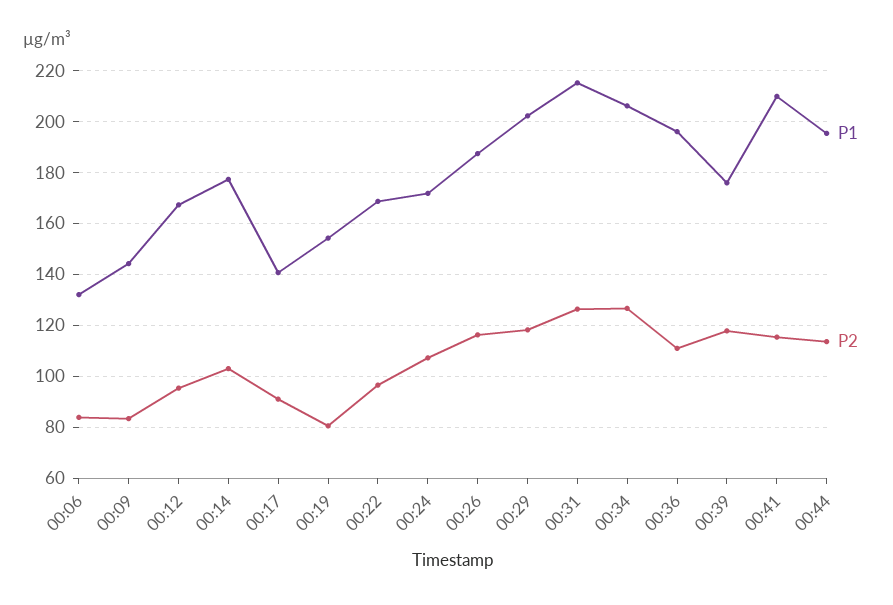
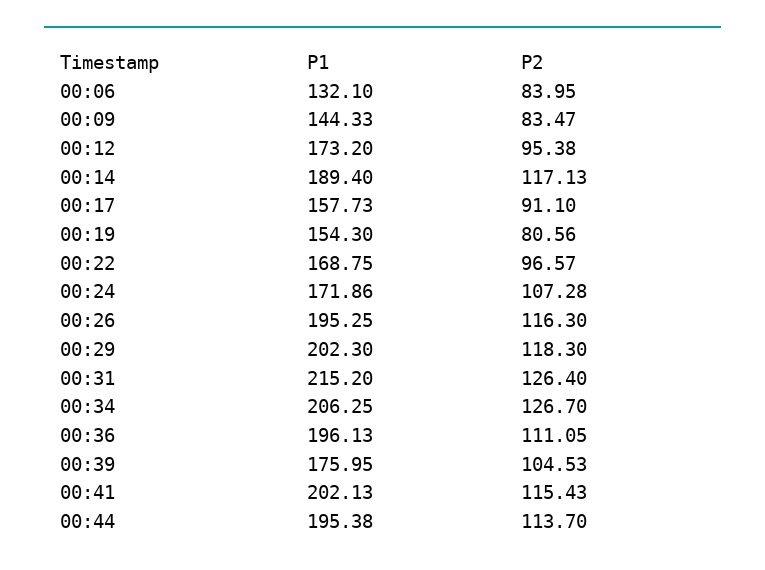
  {
    "P1": {
      "00:06": 132.1,
      "00:09": 144.33,
-     "00:12": 167.5,
+     "00:12": 173.2,
-     "00:14": 177.5,
+     "00:14": 189.4,
-     "00:17": 140,
+     "00:17": 157.73,
      "00:19": 154.3,
      "00:22": 168.75,
      "00:24": 171.86,
-     "00:26": 187.5,
+     "00:26": 195.25,
      "00:29": 202.3,
      "00:31": 215.2,
      "00:34": 206.25,
      "00:36": 196.13,
      "00:39": 175.95,
-     "00:41": 210,
+     "00:41": 202.13,
      "00:44": 195.38
    },
    "P2": {
      "00:06": 83.95,
      "00:09": 83.47,
      "00:12": 95.38,
-     "00:14": 102.5,
+     "00:14": 117.13,
      "00:17": 91.1,
      "00:19": 80.56,
      "00:22": 96.57,
      "00:24": 107.28,
      "00:26": 116.3,
      "00:29": 118.3,
      "00:31": 126.4,
      "00:34": 126.7,
      "00:36": 111.05,
-     "00:39": 117.5,
+     "00:39": 104.53,
      "00:41": 115.43,
      "00:44": 113.7
    }
  }

